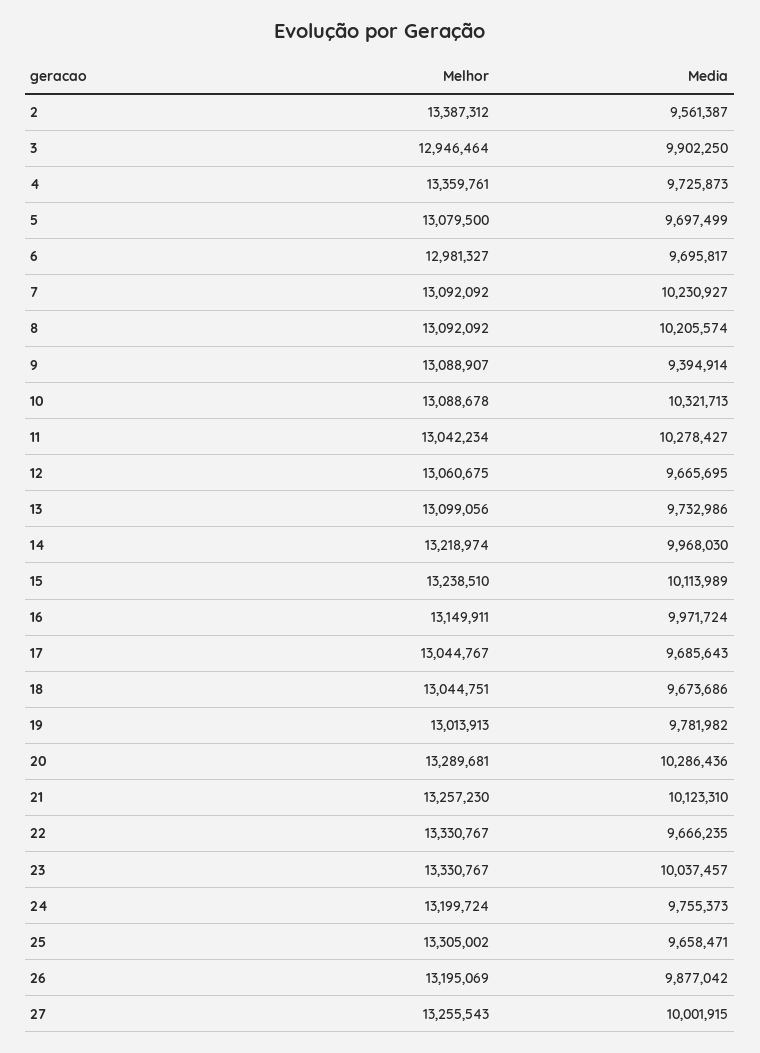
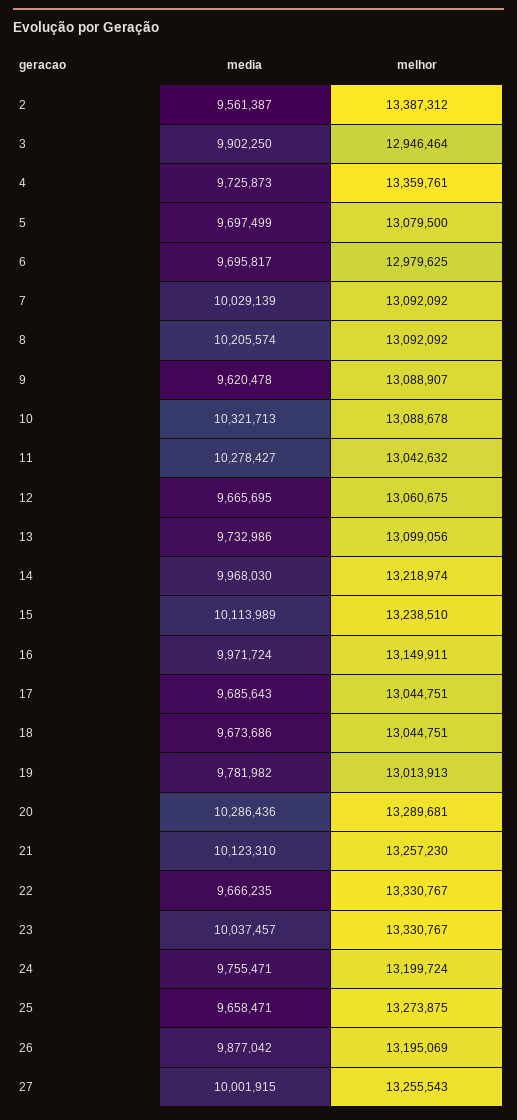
  {
    "Melhor": {
      "2": 13387312,
      "3": 12946464,
      "4": 13359761,
      "5": 13079500,
-     "6": 12981327,
+     "6": 12979625,
      "7": 13092092,
      "8": 13092092,
      "9": 13088907,
      "10": 13088678,
-     "11": 13042234,
+     "11": 13042632,
      "12": 13060675,
      "13": 13099056,
      "14": 13218974,
      "15": 13238510,
      "16": 13149911,
-     "17": 13044767,
+     "17": 13044751,
      "18": 13044751,
      "19": 13013913,
      "20": 13289681,
      "21": 13257230,
      "22": 13330767,
      "23": 13330767,
      "24": 13199724,
-     "25": 13305002,
+     "25": 13273875,
      "26": 13195069,
      "27": 13255543
    },
    "Media": {
      "2": 9561387,
      "3": 9902250,
      "4": 9725873,
      "5": 9697499,
      "6": 9695817,
-     "7": 10230927,
+     "7": 10029139,
      "8": 10205574,
-     "9": 9394914,
+     "9": 9620478,
      "10": 10321713,
      "11": 10278427,
      "12": 9665695,
      "13": 9732986,
      "14": 9968030,
      "15": 10113989,
      "16": 9971724,
      "17": 9685643,
      "18": 9673686,
      "19": 9781982,
      "20": 10286436,
      "21": 10123310,
      "22": 9666235,
      "23": 10037457,
-     "24": 9755373,
+     "24": 9755471,
      "25": 9658471,
      "26": 9877042,
      "27": 10001915
    }
  }

